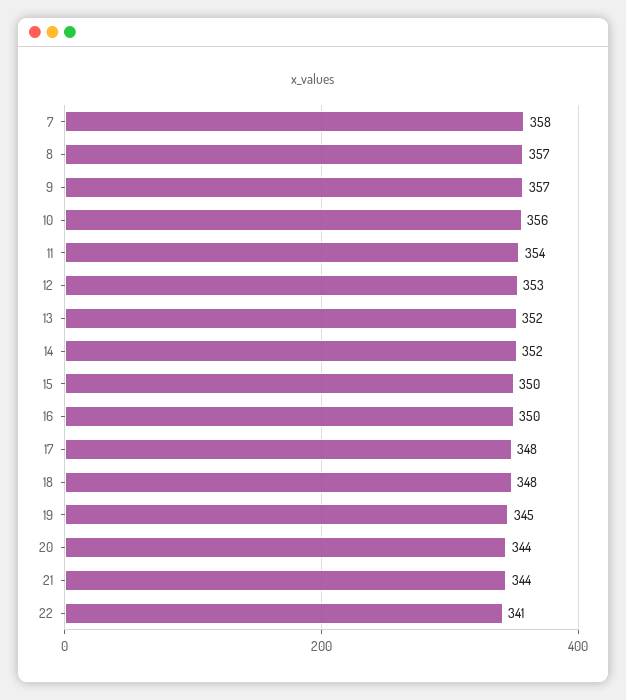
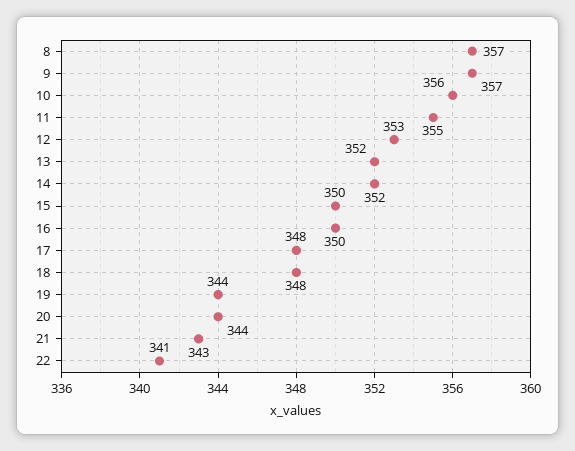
  {
-   "7": 358,
    "8": 357,
    "9": 357,
    "10": 356,
-   "11": 354,
+   "11": 355,
    "12": 353,
    "13": 352,
    "14": 352,
    "15": 350,
    "16": 350,
    "17": 348,
    "18": 348,
-   "19": 345,
+   "19": 344,
    "20": 344,
-   "21": 344,
+   "21": 343,
    "22": 341
  }

